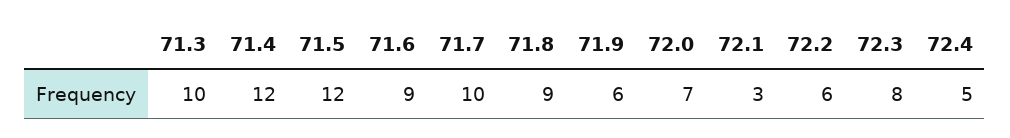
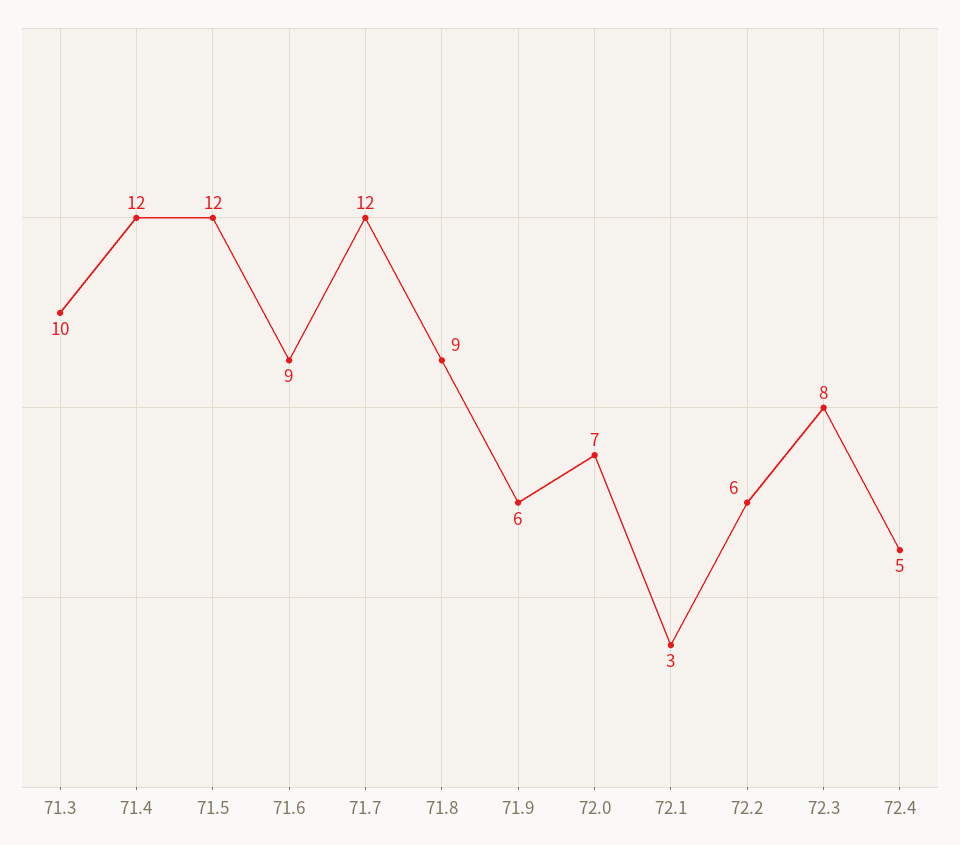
  {
    "71.3": 10,
    "71.4": 12,
    "71.5": 12,
    "71.6": 9,
-   "71.7": 10,
+   "71.7": 12,
    "71.8": 9,
    "71.9": 6,
    "72.0": 7,
    "72.1": 3,
    "72.2": 6,
    "72.3": 8,
    "72.4": 5
  }

